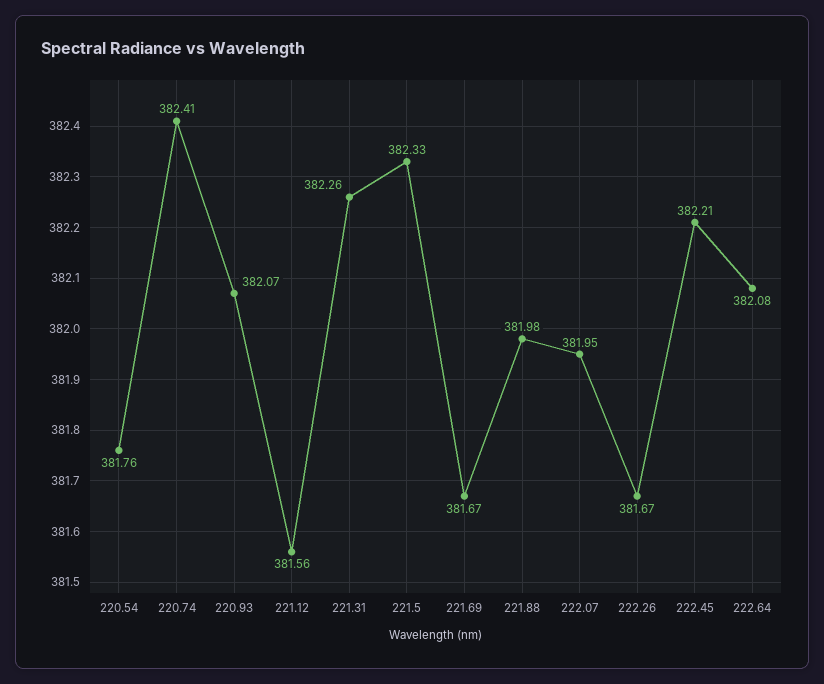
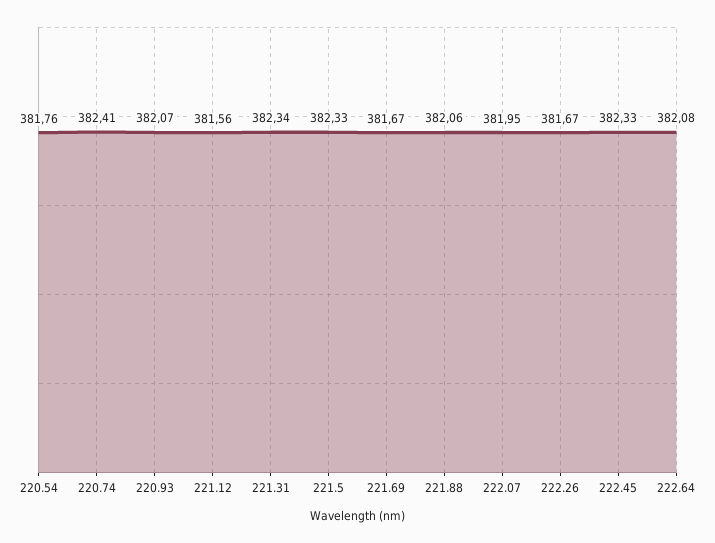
  {
    "220.54": 381.76,
    "220.74": 382.41,
    "220.93": 382.07,
    "221.12": 381.56,
-   "221.31": 382.26,
+   "221.31": 382.34,
    "221.5": 382.33,
    "221.69": 381.67,
-   "221.88": 381.98,
+   "221.88": 382.06,
    "222.07": 381.95,
    "222.26": 381.67,
-   "222.45": 382.21,
+   "222.45": 382.33,
    "222.64": 382.08
  }

